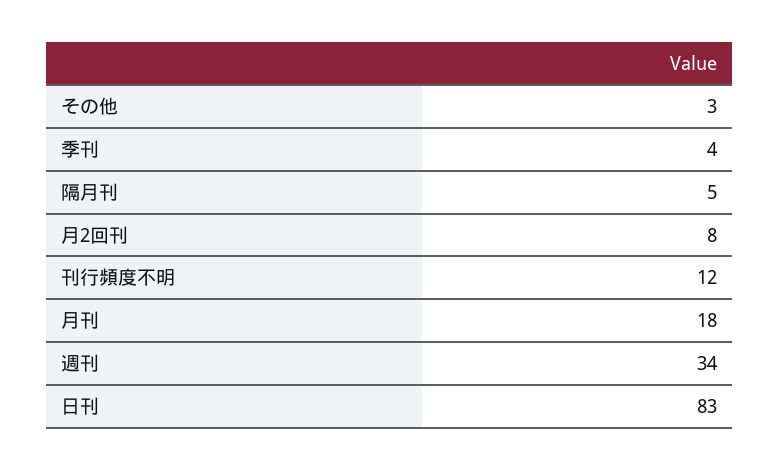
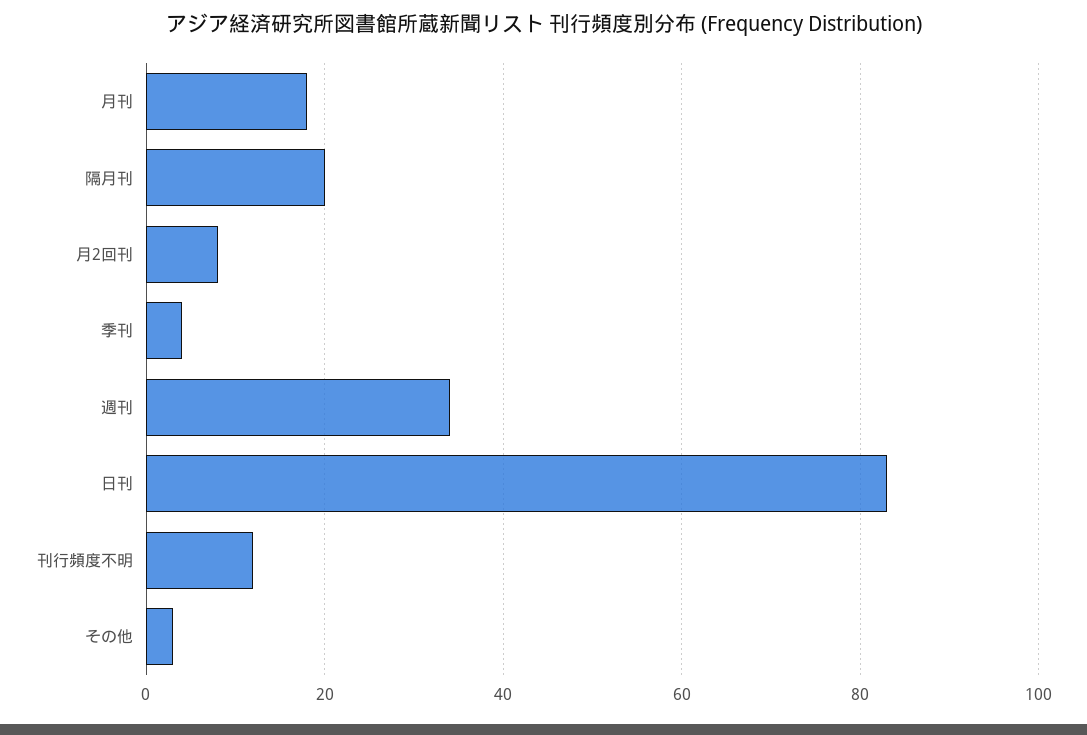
  {
    "その他": 3,
    "季刊": 4,
-   "隔月刊": 5,
+   "隔月刊": 20,
    "月2回刊": 8,
    "刊行頻度不明": 12,
    "月刊": 18,
    "週刊": 34,
    "日刊": 83
  }

